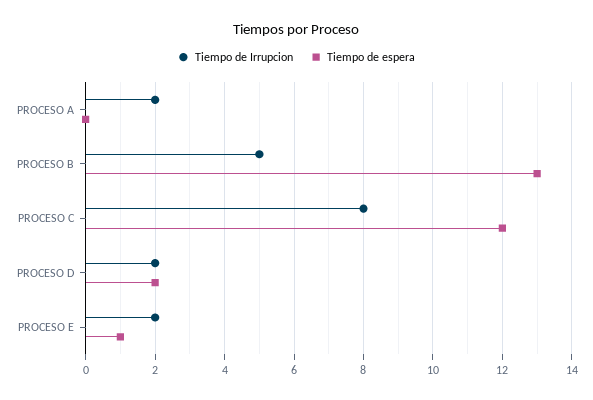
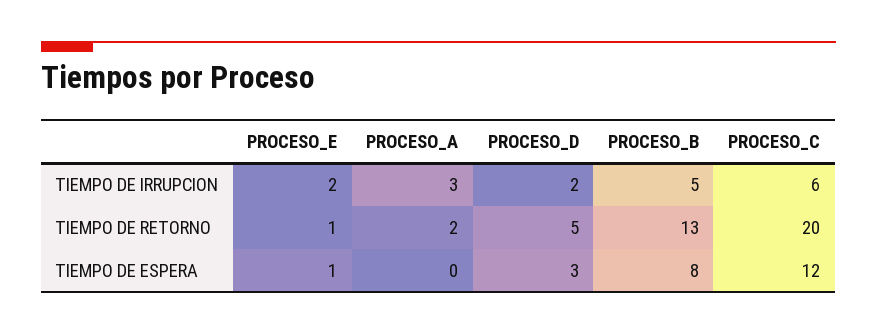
  {
    "Tiempo de Irrupcion": {
-     "PROCESO A": 2,
+     "PROCESO A": 3,
      "PROCESO B": 5,
-     "PROCESO C": 8,
+     "PROCESO C": 6,
      "PROCESO D": 2,
      "PROCESO E": 2
    },
    "Tiempo de espera": {
      "PROCESO A": 0,
-     "PROCESO B": 13,
+     "PROCESO B": 8,
      "PROCESO C": 12,
-     "PROCESO D": 2,
+     "PROCESO D": 3,
      "PROCESO E": 1
-   }
+   },
+   "TIEMPO DE RETORNO": {
+     "PROCESO E": 1,
+     "PROCESO A": 2,
+     "PROCESO D": 5,
+     "PROCESO B": 13,
+     "PROCESO C": 20
+   }
  }

